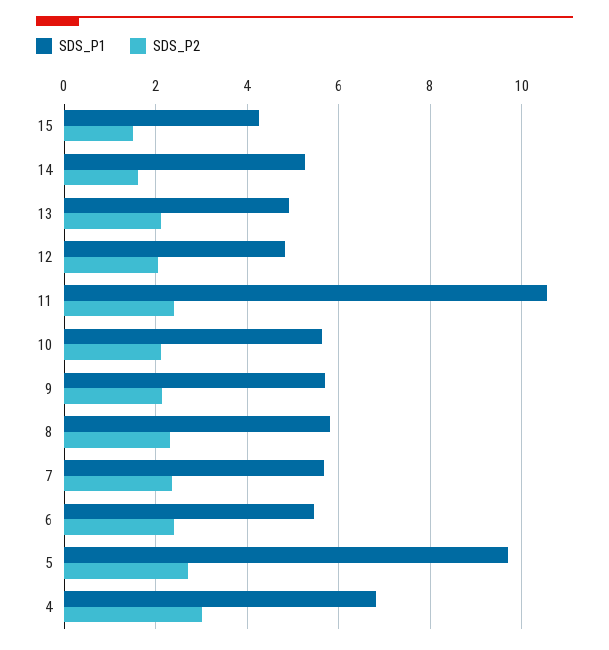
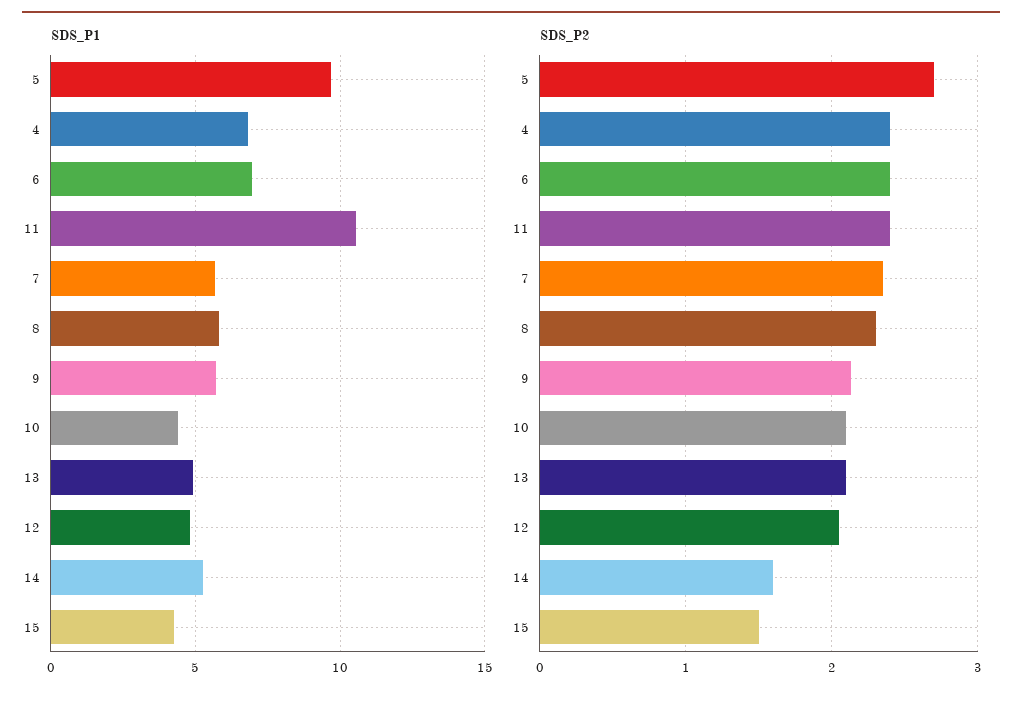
  {
    "SDS_P1": {
      "15": 4.2,
      "14": 5.2,
      "13": 5,
      "12": 4.8,
      "11": 10.6,
-     "10": 5.6,
+     "10": 4.5,
      "9": 5.8,
      "8": 5.8,
      "7": 5.6,
-     "6": 5.4,
+     "6": 7,
      "5": 9.8,
      "4": 6.8
    },
    "SDS_P2": {
      "15": 1.5,
      "14": 1.6,
      "13": 2.1,
      "12": 2.1,
      "11": 2.4,
      "10": 2.1,
      "9": 2.1,
      "8": 2.3,
      "7": 2.4,
      "6": 2.4,
      "5": 2.7,
-     "4": 3
+     "4": 2.4
    }
  }

